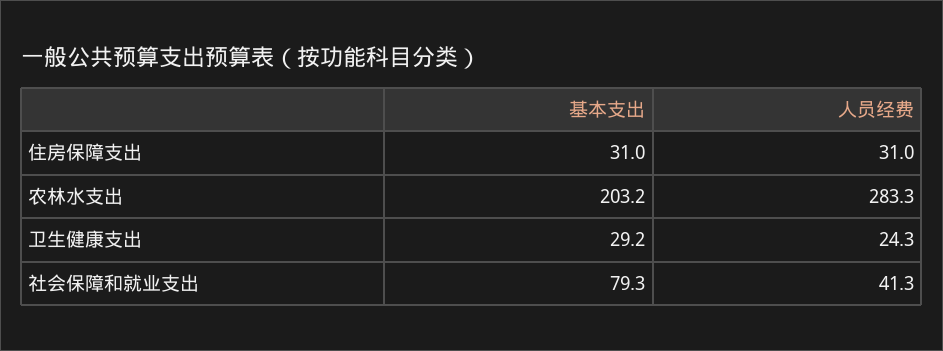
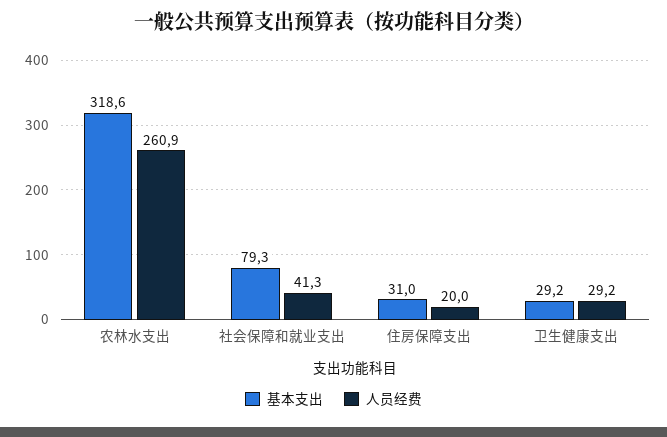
  {
    "基本支出": {
      "住房保障支出": 31,
-     "农林水支出": 203.2,
+     "农林水支出": 318.6,
      "卫生健康支出": 29.2,
      "社会保障和就业支出": 79.3
    },
    "人员经费": {
-     "住房保障支出": 31,
+     "住房保障支出": 20,
-     "农林水支出": 283.3,
+     "农林水支出": 260.9,
-     "卫生健康支出": 24.3,
+     "卫生健康支出": 29.2,
      "社会保障和就业支出": 41.3
    }
  }

